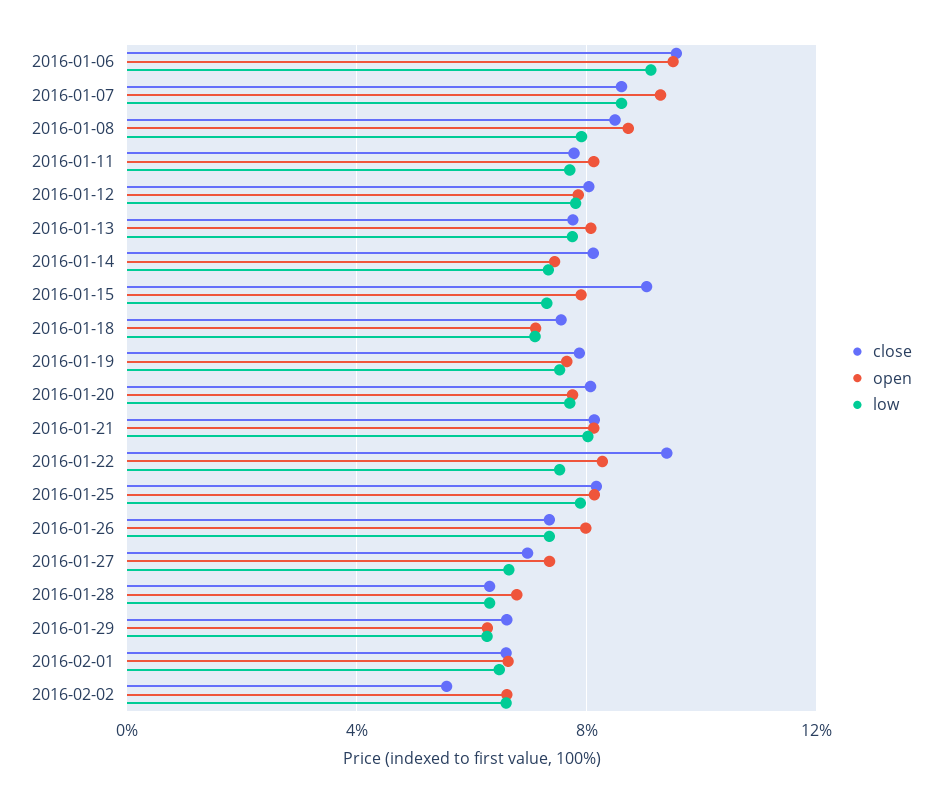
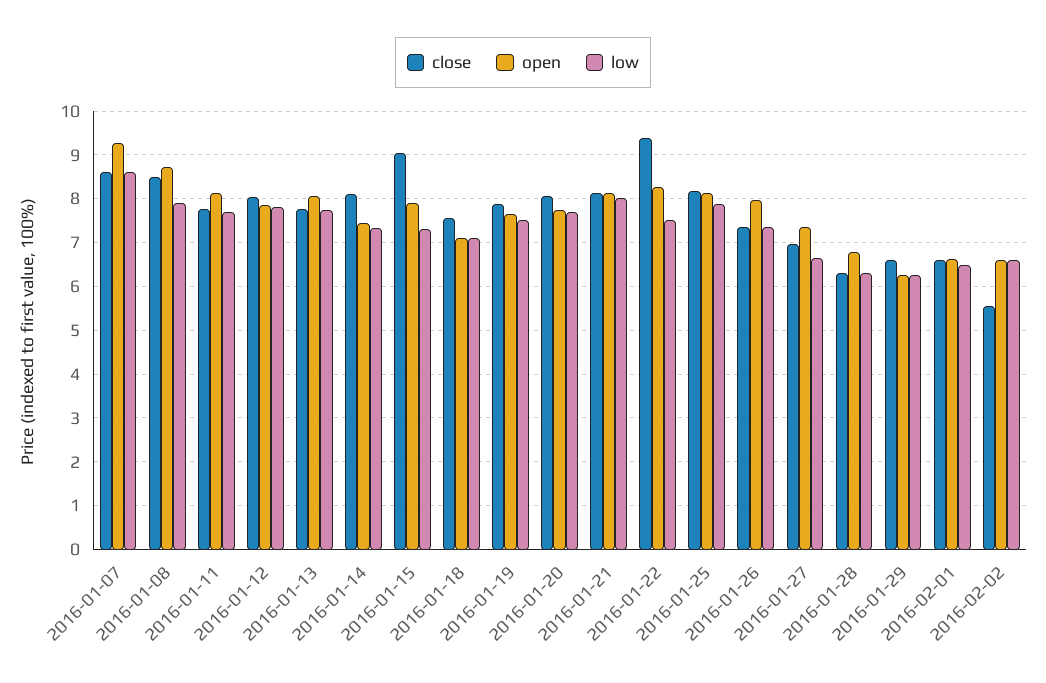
  {
    "close": {
-     "2016-01-06": 9.5,
      "2016-01-07": 8.6,
      "2016-01-08": 8.4,
      "2016-01-11": 7.8,
      "2016-01-12": 8,
      "2016-01-13": 7.8,
      "2016-01-14": 8.2,
      "2016-01-15": 9,
      "2016-01-18": 7.6,
      "2016-01-19": 7.8,
      "2016-01-20": 8,
      "2016-01-21": 8.2,
      "2016-01-22": 9.4,
      "2016-01-25": 8.2,
      "2016-01-26": 7.4,
      "2016-01-27": 7,
      "2016-01-28": 6.4,
      "2016-01-29": 6.6,
      "2016-02-01": 6.6,
      "2016-02-02": 5.6
    },
    "open": {
-     "2016-01-06": 9.5,
      "2016-01-07": 9.2,
      "2016-01-08": 8.8,
      "2016-01-11": 8.2,
      "2016-01-12": 7.8,
      "2016-01-13": 8,
      "2016-01-14": 7.4,
      "2016-01-15": 8,
      "2016-01-18": 7.2,
      "2016-01-19": 7.6,
      "2016-01-20": 7.8,
      "2016-01-21": 8.2,
      "2016-01-22": 8.2,
      "2016-01-25": 8.2,
      "2016-01-26": 8,
      "2016-01-27": 7.4,
      "2016-01-28": 6.8,
      "2016-01-29": 6.2,
      "2016-02-01": 6.6,
      "2016-02-02": 6.6
    },
    "low": {
-     "2016-01-06": 9,
      "2016-01-07": 8.6,
      "2016-01-08": 8,
      "2016-01-11": 7.8,
      "2016-01-12": 7.8,
      "2016-01-13": 7.8,
      "2016-01-14": 7.4,
      "2016-01-15": 7.4,
      "2016-01-18": 7,
      "2016-01-19": 7.6,
      "2016-01-20": 7.8,
      "2016-01-21": 8,
      "2016-01-22": 7.6,
      "2016-01-25": 7.8,
      "2016-01-26": 7.4,
      "2016-01-27": 6.6,
      "2016-01-28": 6.4,
      "2016-01-29": 6.2,
      "2016-02-01": 6.4,
      "2016-02-02": 6.6
    }
  }

